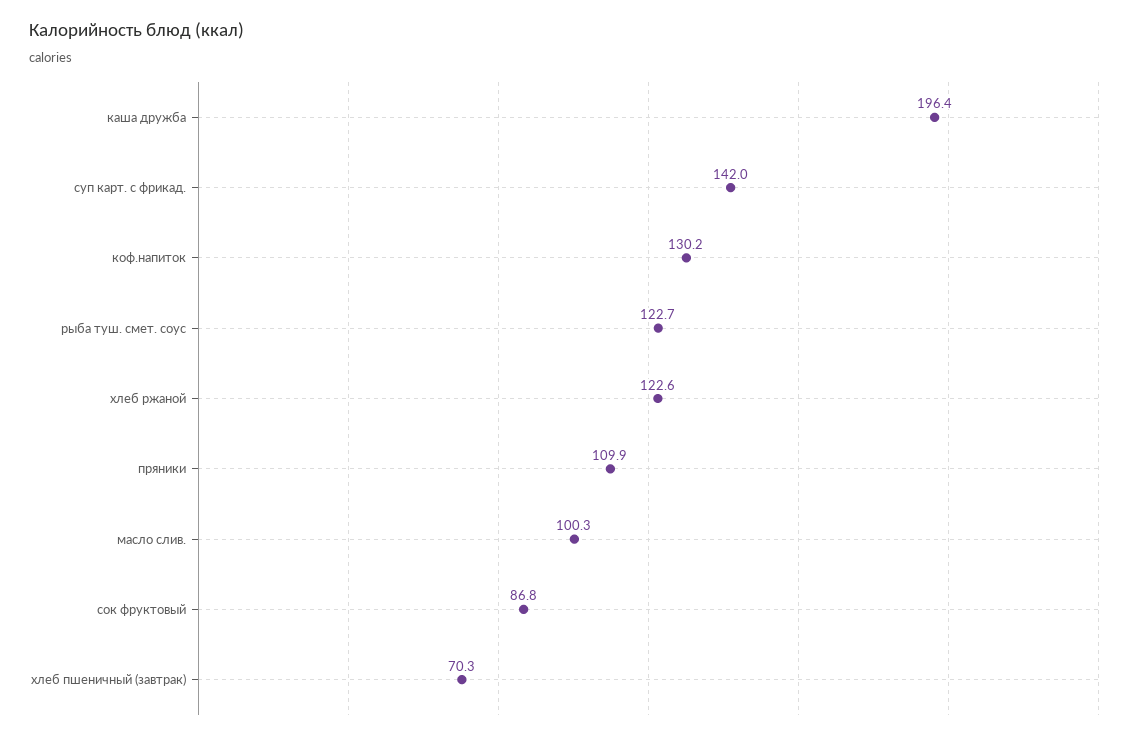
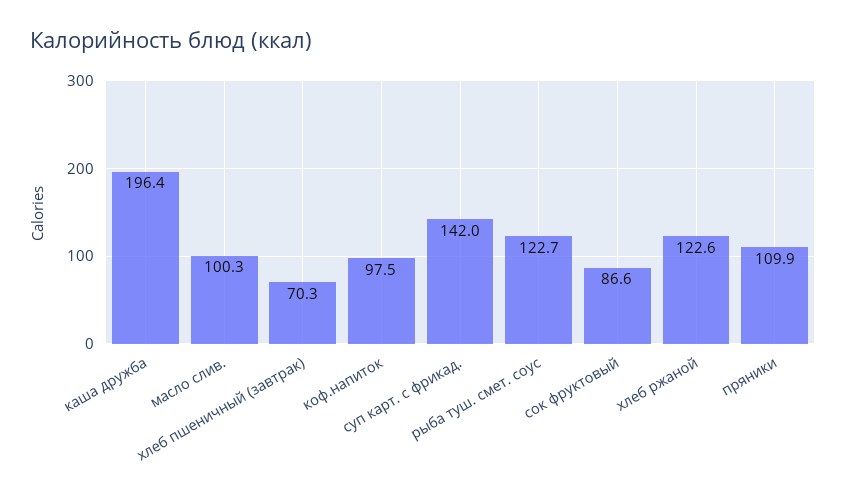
  {
    "каша дружба": 196.4,
    "суп карт. с фрикад.": 142,
-   "коф.напиток": 130.2,
+   "коф.напиток": 97.5,
    "рыба туш. смет. соус": 122.7,
    "хлеб ржаной": 122.6,
    "пряники": 109.9,
    "масло слив.": 100.3,
-   "сок фруктовый": 86.8,
+   "сок фруктовый": 86.6,
    "хлеб пшеничный (завтрак)": 70.3
  }

